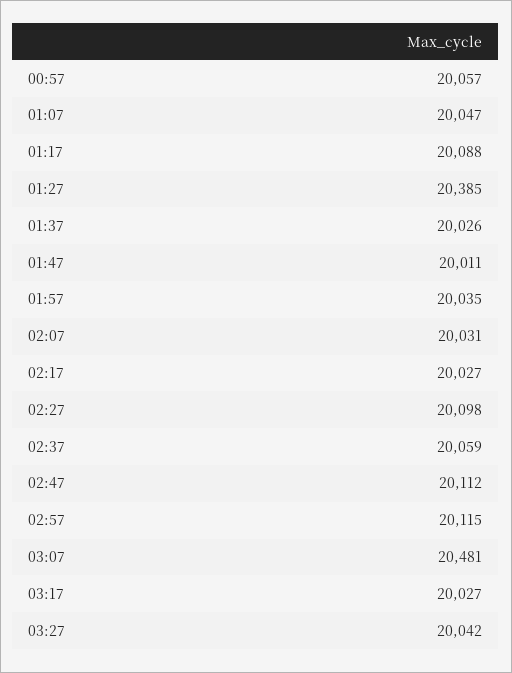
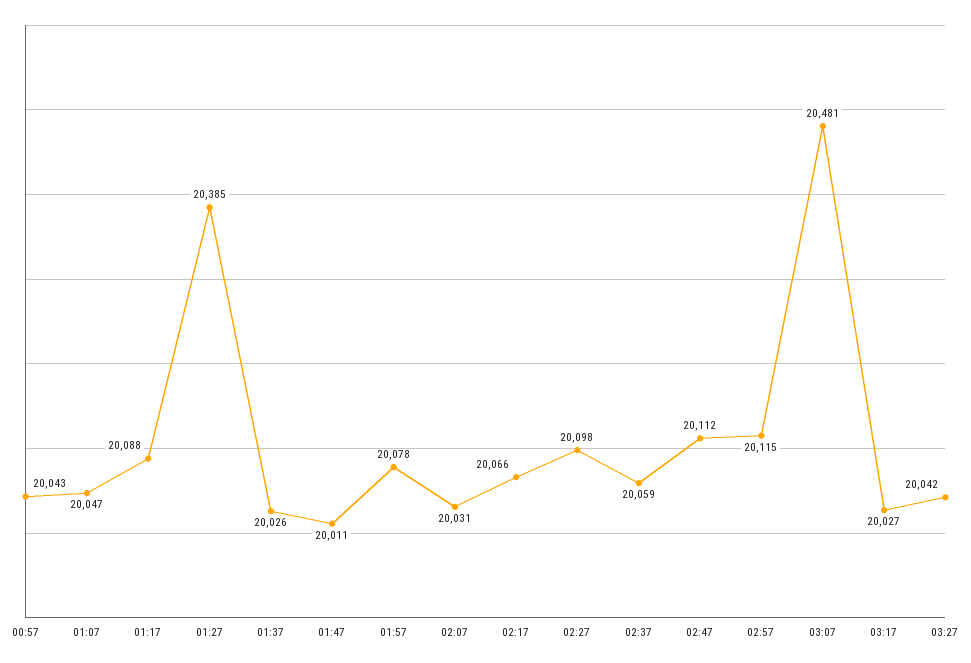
  {
-   "00:57": 20057,
+   "00:57": 20043,
    "01:07": 20047,
    "01:17": 20088,
    "01:27": 20385,
    "01:37": 20026,
    "01:47": 20011,
-   "01:57": 20035,
+   "01:57": 20078,
    "02:07": 20031,
-   "02:17": 20027,
+   "02:17": 20066,
    "02:27": 20098,
    "02:37": 20059,
    "02:47": 20112,
    "02:57": 20115,
    "03:07": 20481,
    "03:17": 20027,
    "03:27": 20042
  }

